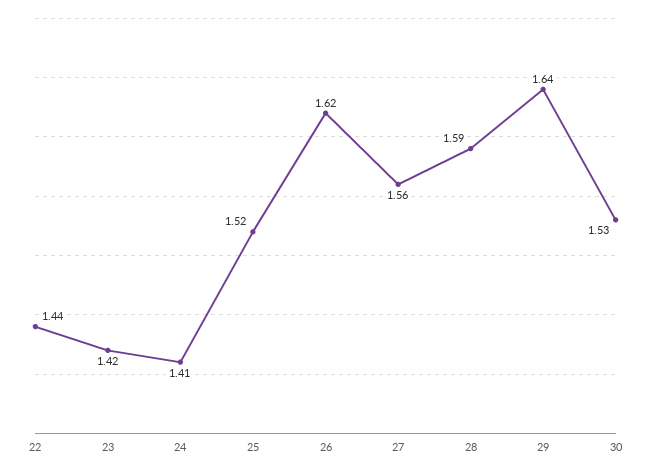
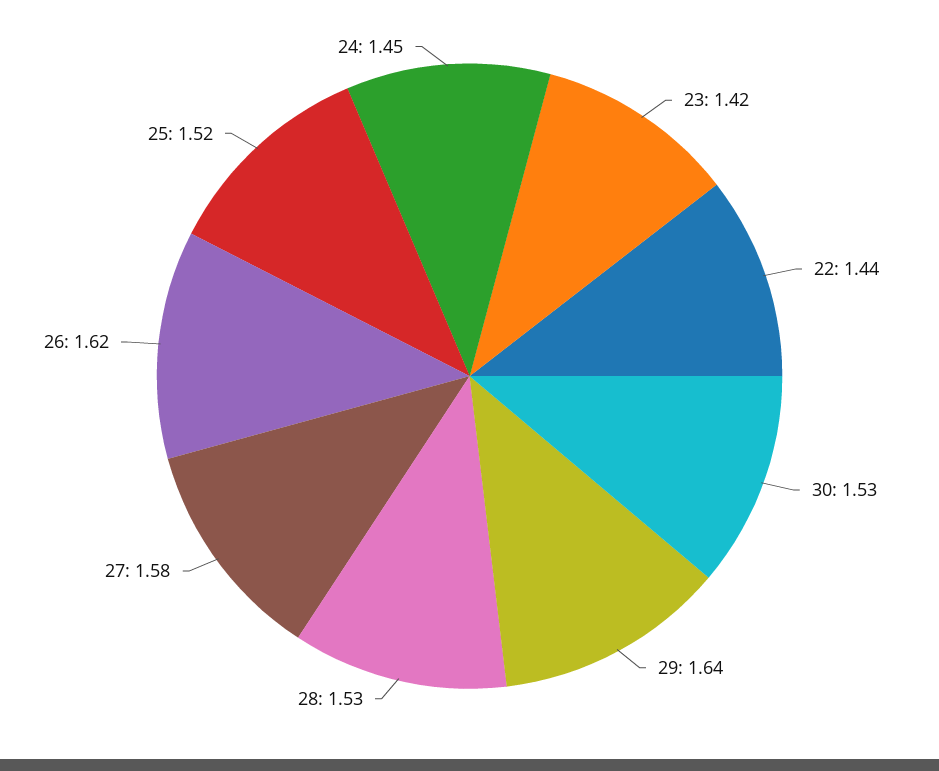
  {
    "22": 1.44,
    "23": 1.42,
-   "24": 1.41,
+   "24": 1.45,
    "25": 1.52,
    "26": 1.62,
-   "27": 1.56,
+   "27": 1.58,
-   "28": 1.59,
+   "28": 1.53,
    "29": 1.64,
    "30": 1.53
  }

